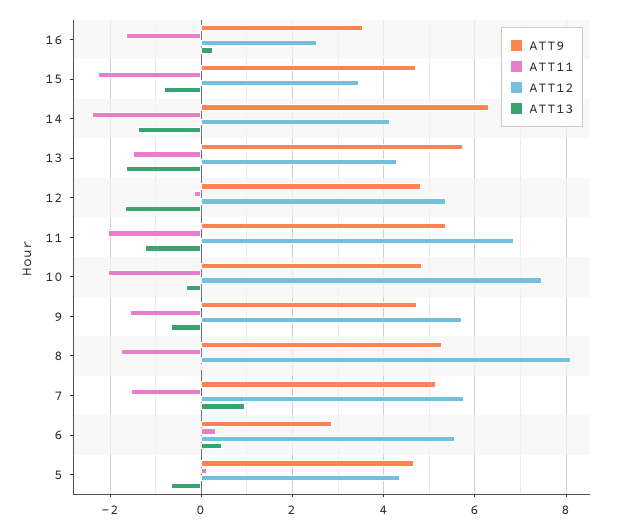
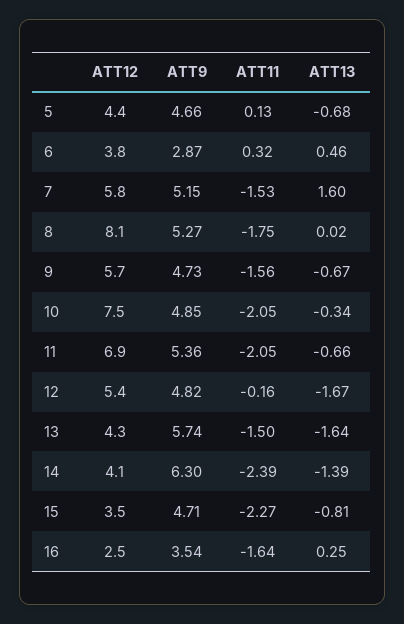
  {
    "ATT9": {
      "16": 3.54,
      "15": 4.71,
      "14": 6.3,
      "13": 5.74,
      "12": 4.82,
      "11": 5.36,
      "10": 4.85,
      "9": 4.73,
      "8": 5.27,
      "7": 5.15,
      "6": 2.87,
      "5": 4.66
    },
    "ATT11": {
      "16": -1.64,
      "15": -2.27,
      "14": -2.39,
      "13": -1.5,
      "12": -0.16,
      "11": -2.05,
      "10": -2.05,
      "9": -1.56,
      "8": -1.75,
      "7": -1.53,
      "6": 0.32,
      "5": 0.13
    },
    "ATT12": {
      "16": 2.5,
      "15": 3.5,
      "14": 4.1,
      "13": 4.3,
      "12": 5.4,
      "11": 6.9,
      "10": 7.5,
      "9": 5.7,
      "8": 8.1,
      "7": 5.8,
-     "6": 5.6,
+     "6": 3.8,
      "5": 4.4
    },
    "ATT13": {
      "16": 0.25,
      "15": -0.81,
      "14": -1.39,
      "13": -1.64,
      "12": -1.67,
-     "11": -1.2,
+     "11": -0.66,
      "10": -0.34,
      "9": -0.67,
      "8": 0.02,
-     "7": 1,
+     "7": 1.6,
      "6": 0.46,
      "5": -0.68
    }
  }

